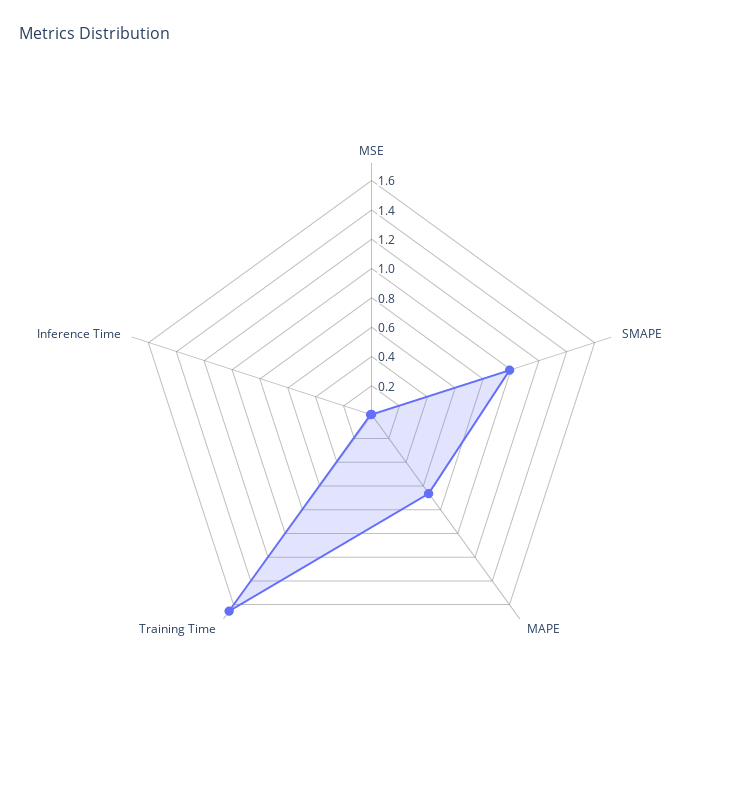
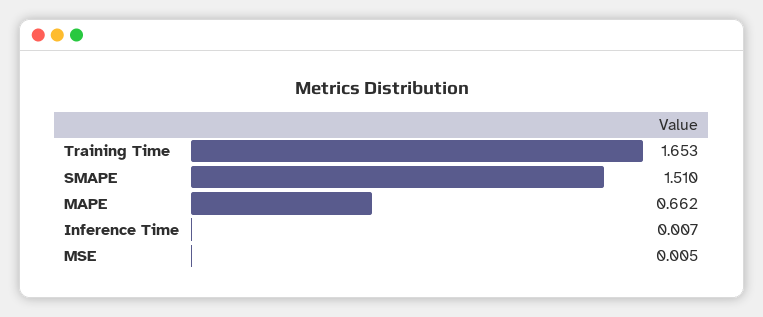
  {
    "MSE": 0.005,
-   "SMAPE": 1,
+   "SMAPE": 1.51,
    "MAPE": 0.662,
    "Training Time": 1.653,
    "Inference Time": 0.007
  }

